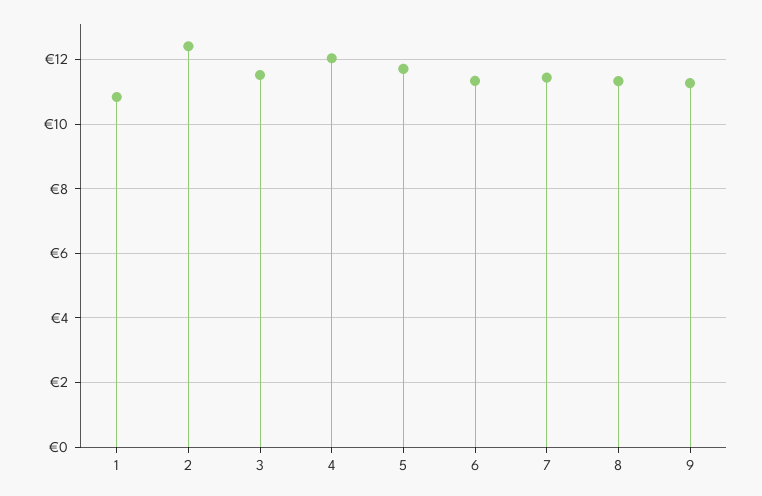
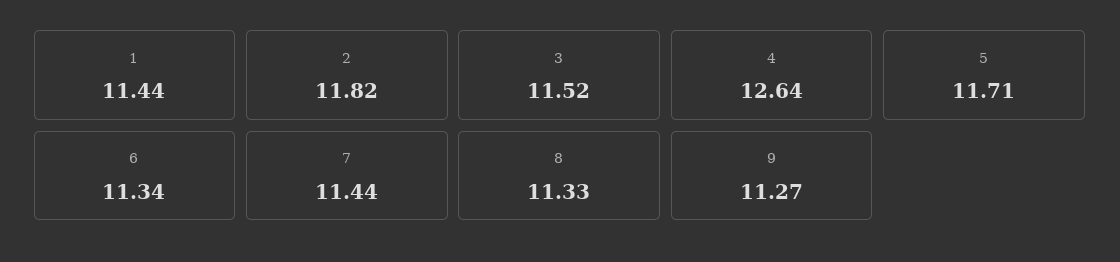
  {
-   "1": 10.8,
+   "1": 11.44,
-   "2": 12.4,
+   "2": 11.82,
    "3": 11.52,
-   "4": 12,
+   "4": 12.64,
    "5": 11.71,
    "6": 11.34,
    "7": 11.44,
    "8": 11.33,
    "9": 11.27
  }

